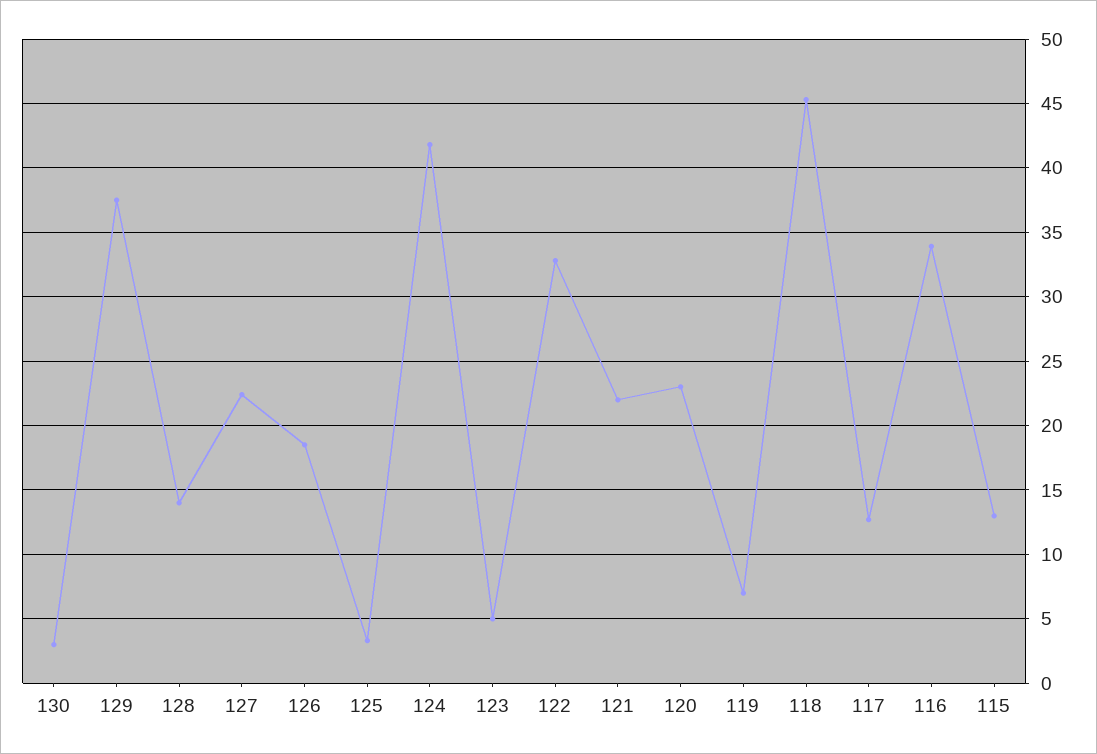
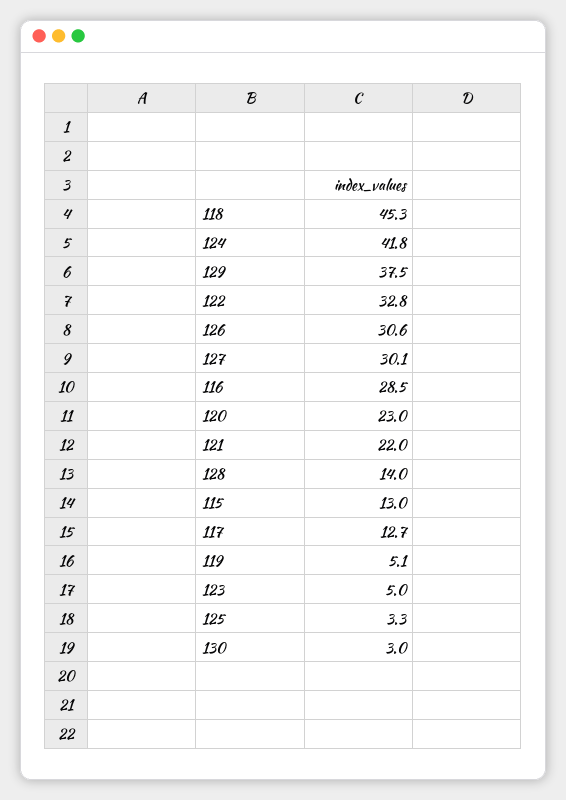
  {
    "130": 3,
    "129": 37.5,
    "128": 14,
-   "127": 22.5,
+   "127": 30.1,
-   "126": 18.5,
+   "126": 30.6,
    "125": 3.3,
    "124": 41.8,
    "123": 5,
    "122": 32.8,
    "121": 22,
    "120": 23,
-   "119": 7,
+   "119": 5.1,
    "118": 45.3,
    "117": 12.7,
-   "116": 34,
+   "116": 28.5,
    "115": 13
  }

